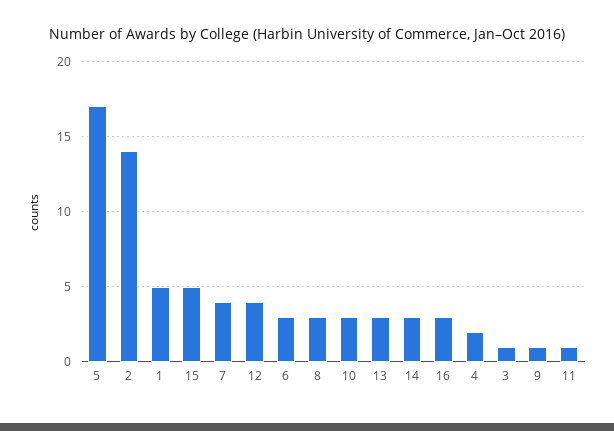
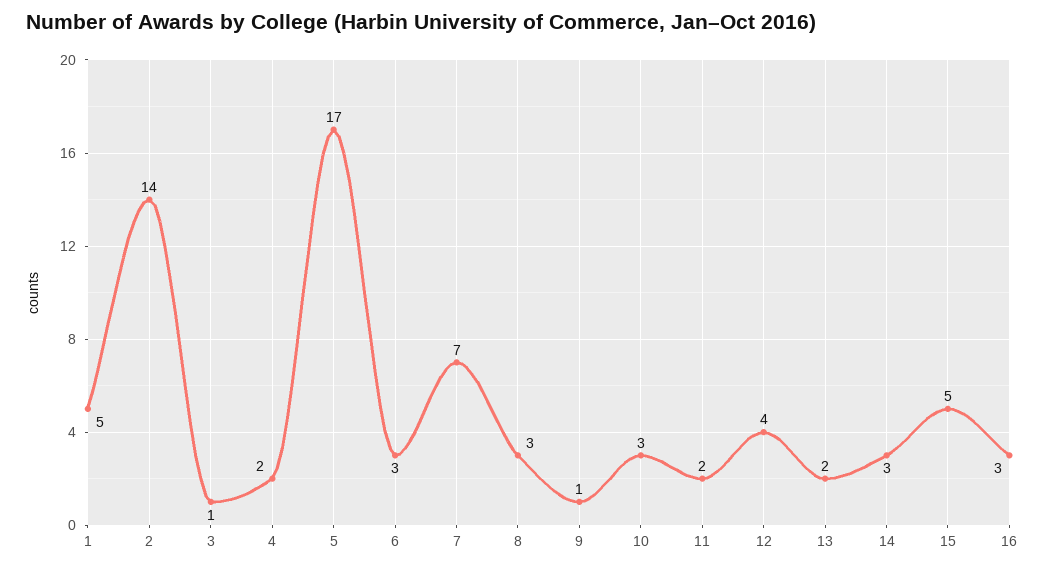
  {
    "5": 17,
    "2": 14,
    "1": 5,
    "15": 5,
-   "7": 4,
+   "7": 7,
    "12": 4,
    "6": 3,
    "8": 3,
    "10": 3,
-   "13": 3,
+   "13": 2,
    "14": 3,
    "16": 3,
    "4": 2,
    "3": 1,
    "9": 1,
-   "11": 1
+   "11": 2
  }

